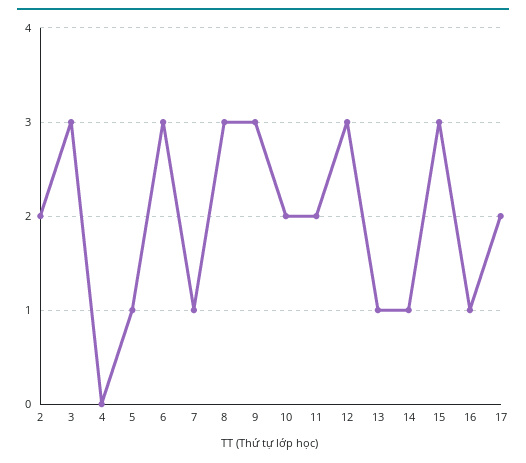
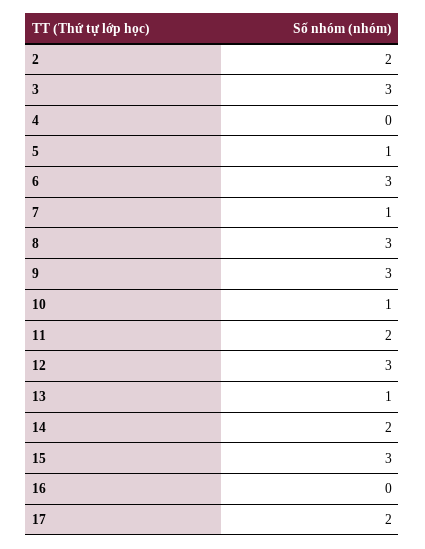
  {
    "2": 2,
    "3": 3,
    "4": 0,
    "5": 1,
    "6": 3,
    "7": 1,
    "8": 3,
    "9": 3,
-   "10": 2,
+   "10": 1,
    "11": 2,
    "12": 3,
    "13": 1,
-   "14": 1,
+   "14": 2,
    "15": 3,
-   "16": 1,
+   "16": 0,
    "17": 2
  }

